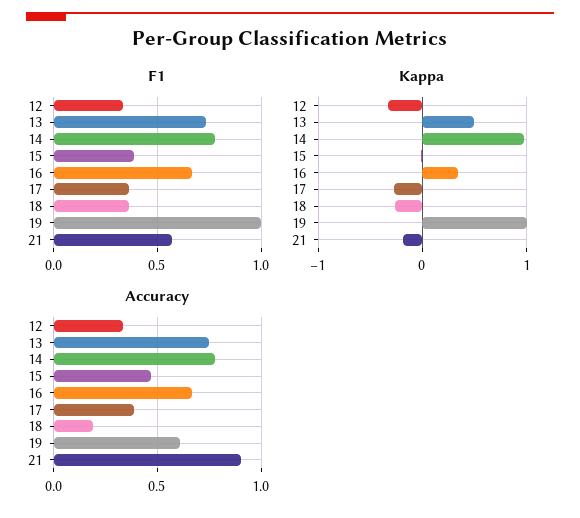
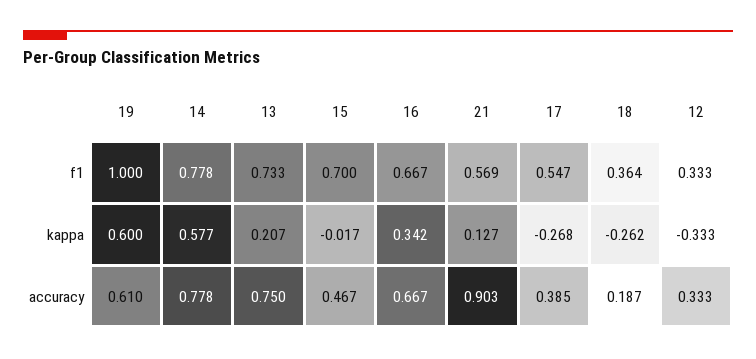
  {
    "F1": {
      "12": 0.333,
      "13": 0.733,
      "14": 0.778,
-     "15": 0.4,
+     "15": 0.7,
      "16": 0.667,
-     "17": 0.35,
+     "17": 0.547,
      "18": 0.364,
      "19": 1,
      "21": 0.569
    },
    "Kappa": {
      "12": -0.333,
-     "13": 0.5,
+     "13": 0.207,
-     "14": 1,
+     "14": 0.577,
      "15": -0.017,
      "16": 0.342,
      "17": -0.268,
      "18": -0.262,
-     "19": 1,
+     "19": 0.6,
-     "21": -0.2
+     "21": 0.127
    },
    "Accuracy": {
      "12": 0.333,
      "13": 0.75,
      "14": 0.778,
      "15": 0.467,
      "16": 0.667,
      "17": 0.385,
      "18": 0.187,
      "19": 0.61,
      "21": 0.903
    }
  }

